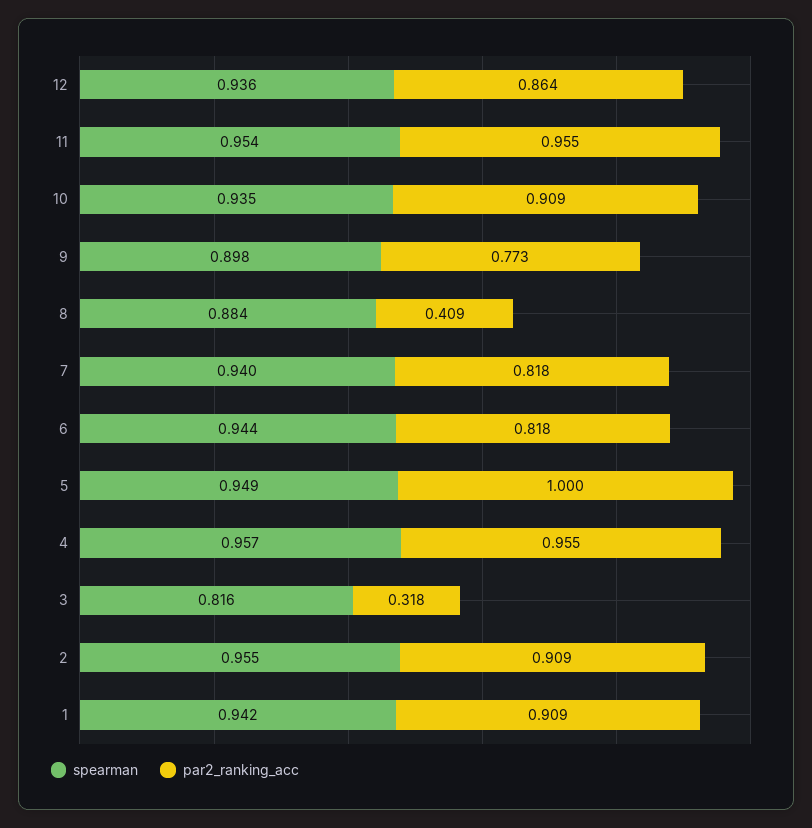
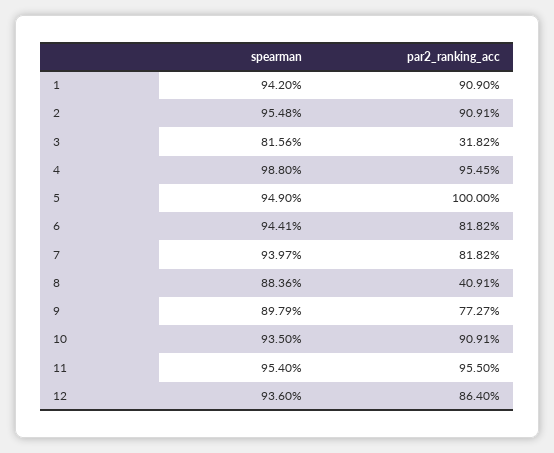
  {
    "spearman": {
      "12": 0.936,
      "11": 0.954,
      "10": 0.935,
      "9": 0.8979,
      "8": 0.8836,
      "7": 0.9397,
      "6": 0.9441,
      "5": 0.949,
-     "4": 0.957,
+     "4": 0.988,
      "3": 0.8156,
      "2": 0.9548,
      "1": 0.942
    },
    "par2_ranking_acc": {
      "12": 0.864,
      "11": 0.955,
      "10": 0.9091,
      "9": 0.7727,
      "8": 0.4091,
      "7": 0.8182,
      "6": 0.8182,
      "5": 1,
      "4": 0.9545,
      "3": 0.3182,
      "2": 0.9091,
      "1": 0.909
    }
  }

